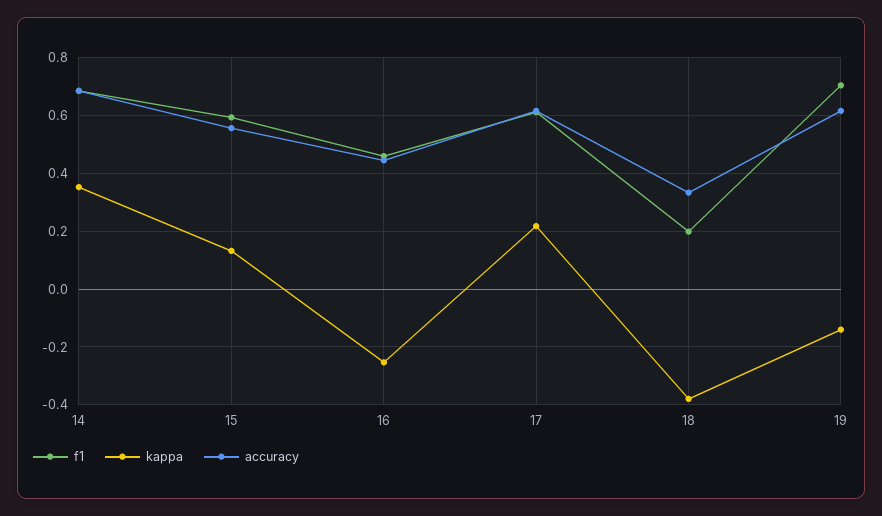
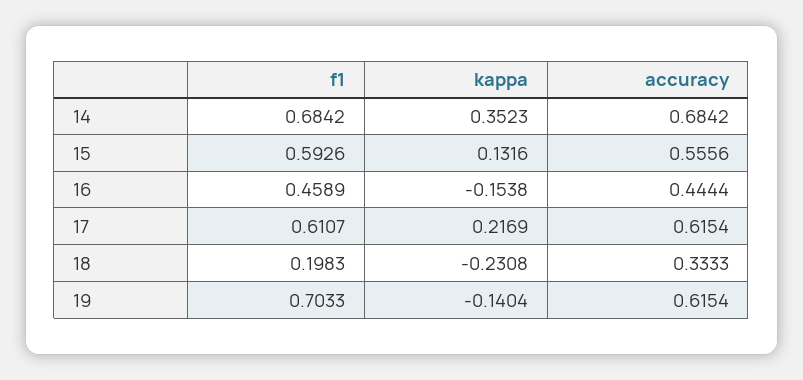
  {
    "f1": {
      "14": 0.6842,
      "15": 0.5926,
      "16": 0.4589,
      "17": 0.6107,
      "18": 0.1983,
      "19": 0.7033
    },
    "kappa": {
      "14": 0.3523,
      "15": 0.1316,
-     "16": -0.25,
+     "16": -0.1538,
      "17": 0.2169,
-     "18": -0.375,
+     "18": -0.2308,
      "19": -0.1404
    },
    "accuracy": {
      "14": 0.6842,
      "15": 0.5556,
      "16": 0.4444,
      "17": 0.6154,
      "18": 0.3333,
      "19": 0.6154
    }
  }

